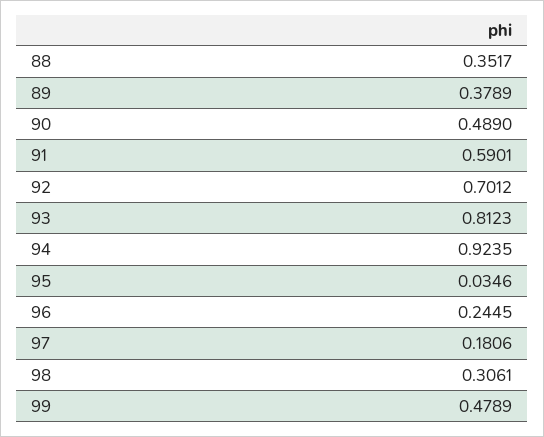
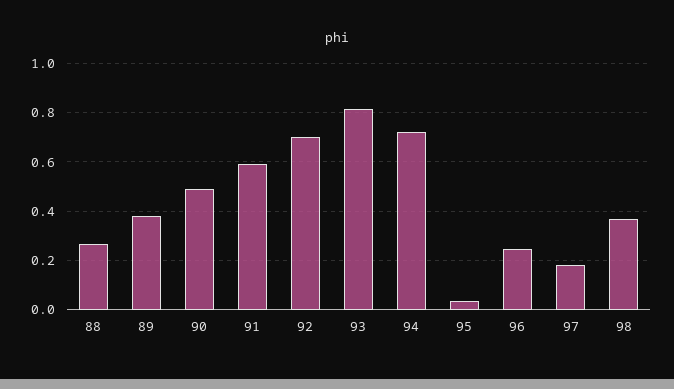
  {
-   "88": 0.3517,
+   "88": 0.275,
    "89": 0.3789,
    "90": 0.489,
    "91": 0.5901,
    "92": 0.7012,
    "93": 0.8123,
-   "94": 0.9235,
+   "94": 0.725,
    "95": 0.0346,
    "96": 0.2445,
    "97": 0.1806,
-   "98": 0.3061,
+   "98": 0.375
-   "99": 0.4789
  }

